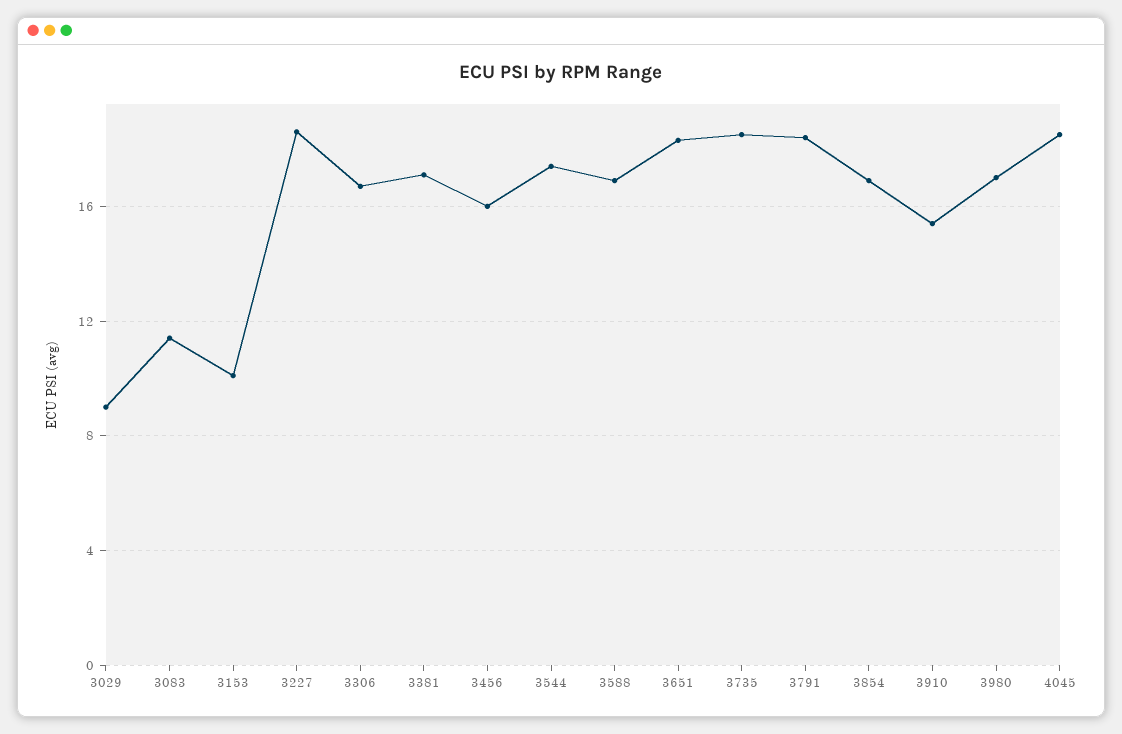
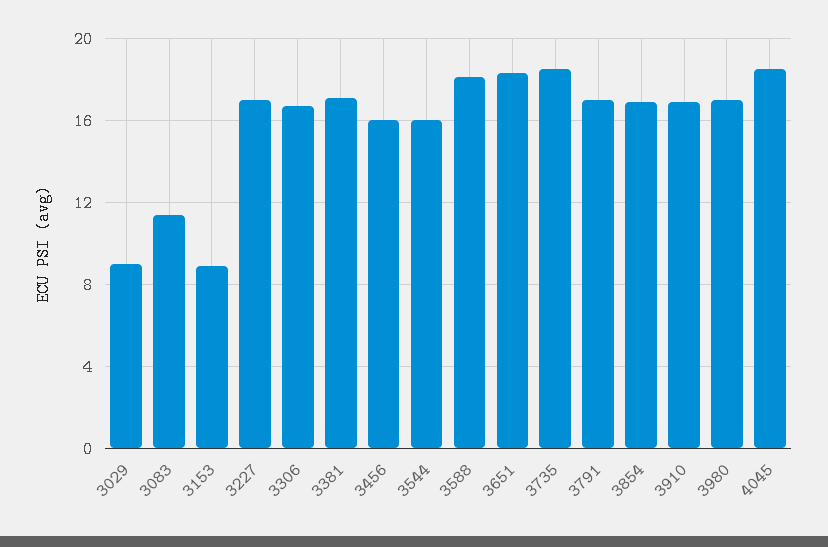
  {
    "3029": 9,
    "3083": 11.5,
-   "3153": 10,
+   "3153": 9,
-   "3227": 18.5,
+   "3227": 17,
    "3306": 16.5,
    "3381": 17,
    "3456": 16,
-   "3544": 17.5,
+   "3544": 16,
-   "3588": 17,
+   "3588": 18,
    "3651": 18.5,
    "3735": 18.5,
-   "3791": 18.5,
+   "3791": 17,
    "3854": 17,
-   "3910": 15.5,
+   "3910": 17,
    "3980": 17,
    "4045": 18.5
  }

